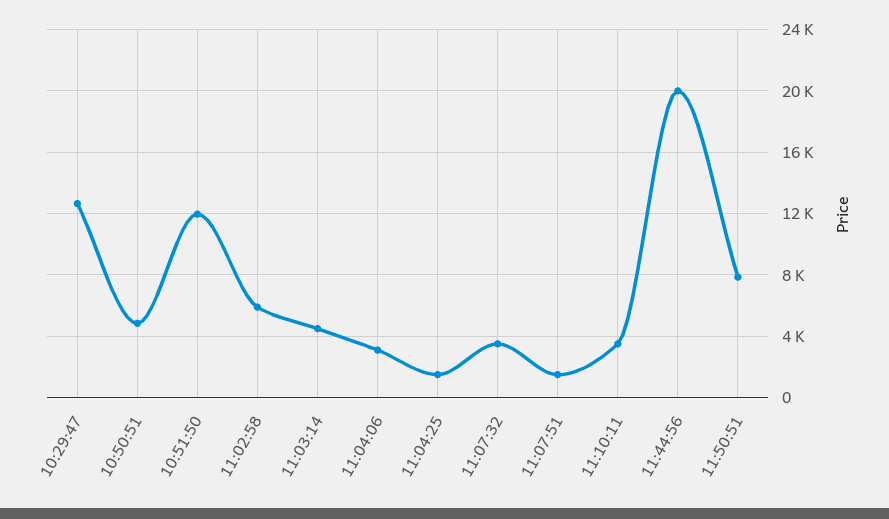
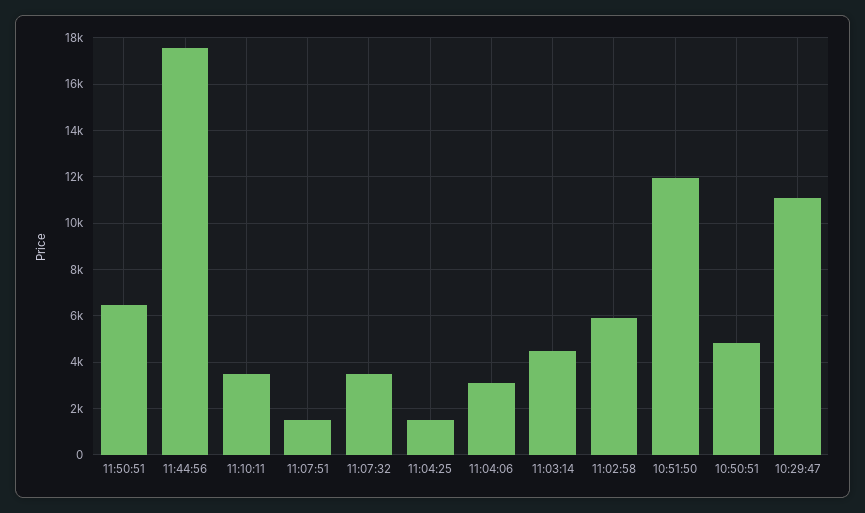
  {
-   "10:29:47": 12500,
+   "10:29:47": 11000,
    "10:50:51": 5000,
    "10:51:50": 12000,
    "11:02:58": 6000,
    "11:03:14": 4500,
    "11:04:06": 3000,
    "11:04:25": 1500,
    "11:07:32": 3500,
    "11:07:51": 1500,
    "11:10:11": 3500,
-   "11:44:56": 20000,
+   "11:44:56": 17500,
-   "11:50:51": 8000
+   "11:50:51": 6500
  }

